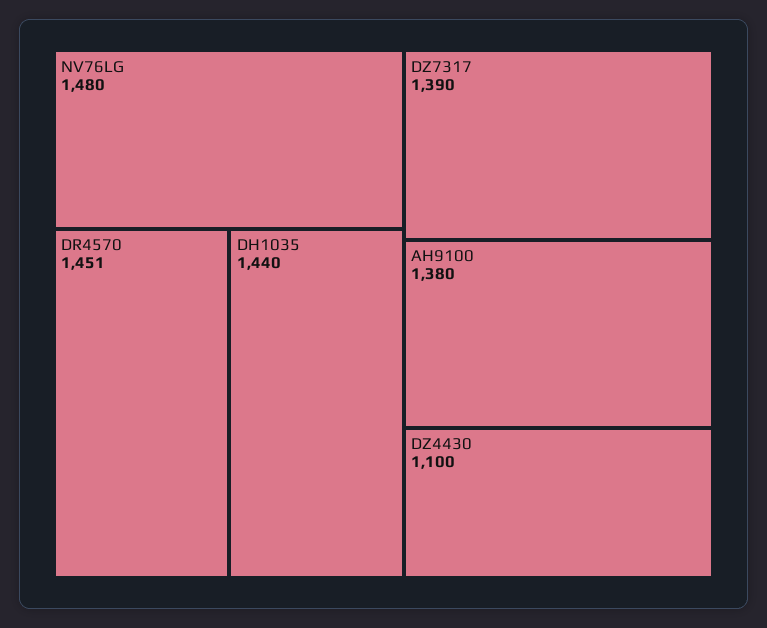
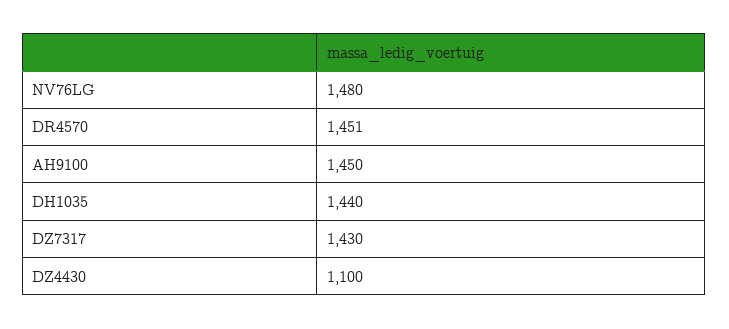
  {
    "NV76LG": 1480,
    "DR4570": 1451,
    "DH1035": 1440,
-   "DZ7317": 1390,
+   "DZ7317": 1430,
-   "AH9100": 1380,
+   "AH9100": 1450,
    "DZ4430": 1100
  }

